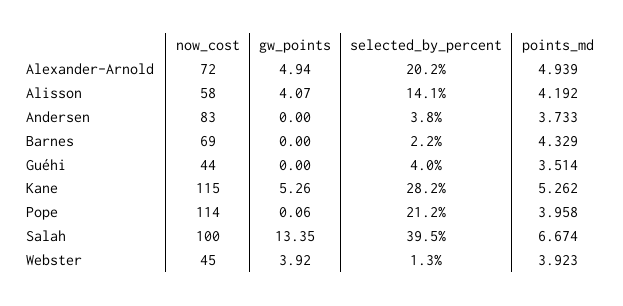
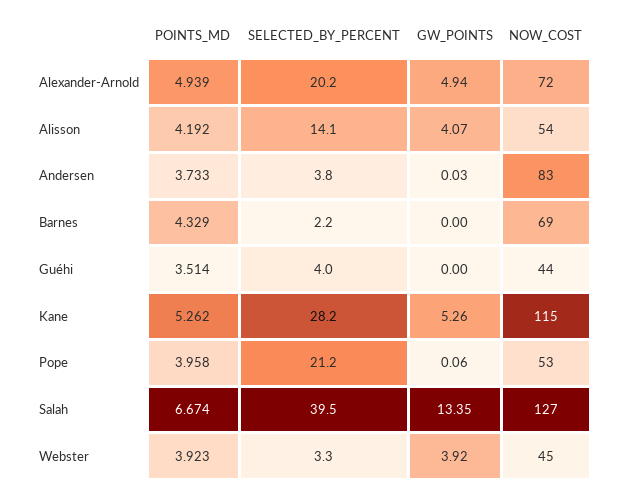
  {
    "now_cost": {
      "Alexander-Arnold": 72,
-     "Alisson": 58,
+     "Alisson": 54,
      "Andersen": 83,
      "Barnes": 69,
      "Guéhi": 44,
      "Kane": 115,
-     "Pope": 114,
+     "Pope": 53,
-     "Salah": 100,
+     "Salah": 127,
      "Webster": 45
    },
    "gw_points": {
      "Alexander-Arnold": 4.94,
      "Alisson": 4.07,
-     "Andersen": 0,
+     "Andersen": 0.03,
      "Barnes": 0,
      "Guéhi": 0,
      "Kane": 5.26,
      "Pope": 0.06,
      "Salah": 13.35,
      "Webster": 3.92
    },
    "selected_by_percent": {
      "Alexander-Arnold": 20.2,
      "Alisson": 14.1,
      "Andersen": 3.8,
      "Barnes": 2.2,
      "Guéhi": 4,
      "Kane": 28.2,
      "Pope": 21.2,
      "Salah": 39.5,
-     "Webster": 1.3
+     "Webster": 3.3
    },
    "points_md": {
      "Alexander-Arnold": 4.939,
      "Alisson": 4.192,
      "Andersen": 3.733,
      "Barnes": 4.329,
      "Guéhi": 3.514,
      "Kane": 5.262,
      "Pope": 3.958,
      "Salah": 6.674,
      "Webster": 3.923
    }
  }

